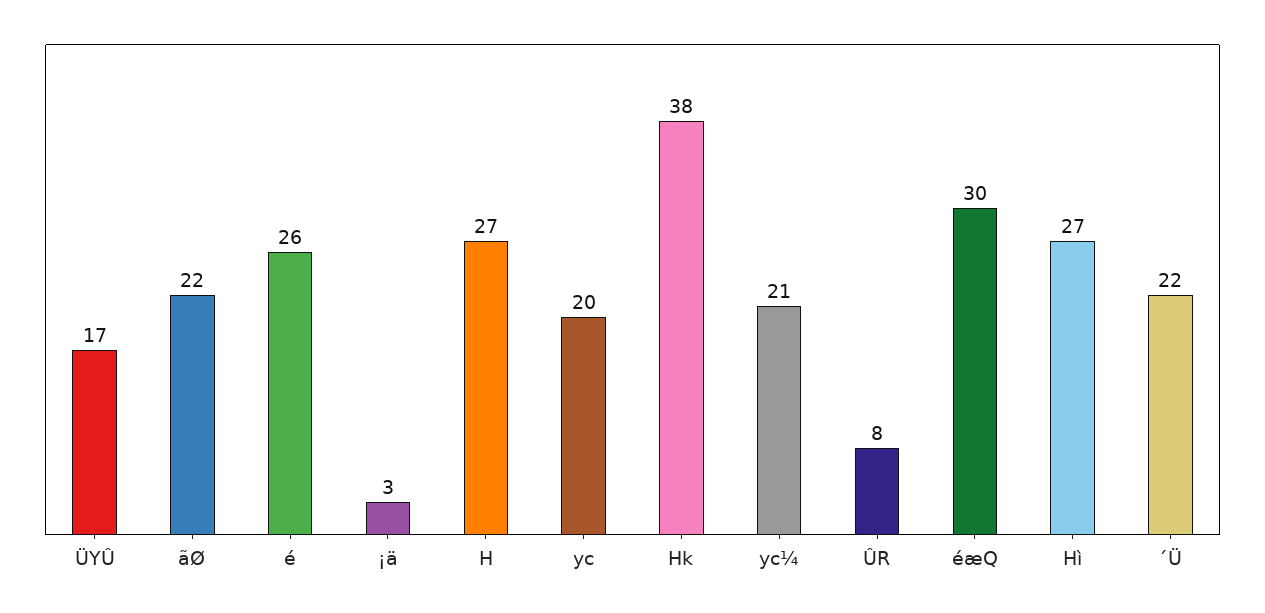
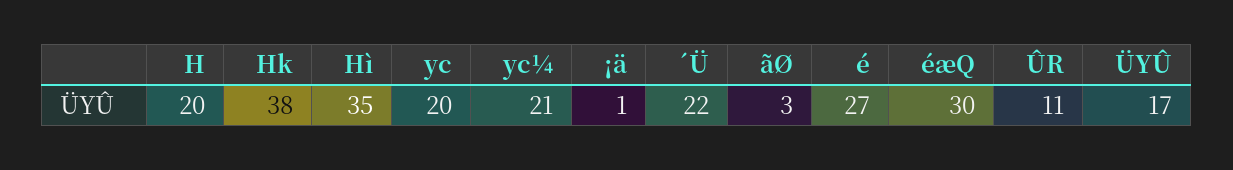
  {
    "ÜYÛ": 17,
-   "ãØ": 22,
+   "ãØ": 3,
-   "é": 26,
+   "é": 27,
-   "¡ä": 3,
+   "¡ä": 1,
-   "H": 27,
+   "H": 20,
    "yc": 20,
    "Hk": 38,
    "yc¼": 21,
-   "ÛR": 8,
+   "ÛR": 11,
    "éæQ": 30,
-   "Hì": 27,
+   "Hì": 35,
    "´Ü": 22
  }

